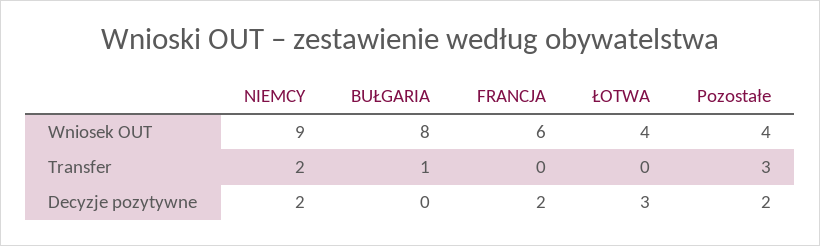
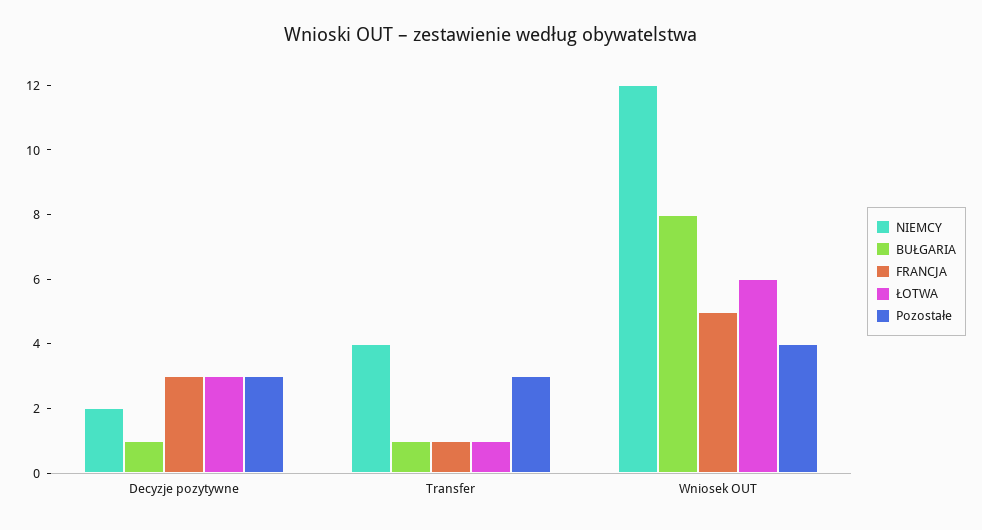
  {
    "NIEMCY": {
-     "Wniosek OUT": 9,
+     "Wniosek OUT": 12,
-     "Transfer": 2,
+     "Transfer": 4,
      "Decyzje pozytywne": 2
    },
    "BUŁGARIA": {
      "Wniosek OUT": 8,
      "Transfer": 1,
-     "Decyzje pozytywne": 0
+     "Decyzje pozytywne": 1
    },
    "FRANCJA": {
-     "Wniosek OUT": 6,
+     "Wniosek OUT": 5,
-     "Transfer": 0,
+     "Transfer": 1,
-     "Decyzje pozytywne": 2
+     "Decyzje pozytywne": 3
    },
    "ŁOTWA": {
-     "Wniosek OUT": 4,
+     "Wniosek OUT": 6,
-     "Transfer": 0,
+     "Transfer": 1,
      "Decyzje pozytywne": 3
    },
    "Pozostałe": {
      "Wniosek OUT": 4,
      "Transfer": 3,
-     "Decyzje pozytywne": 2
+     "Decyzje pozytywne": 3
    }
  }

